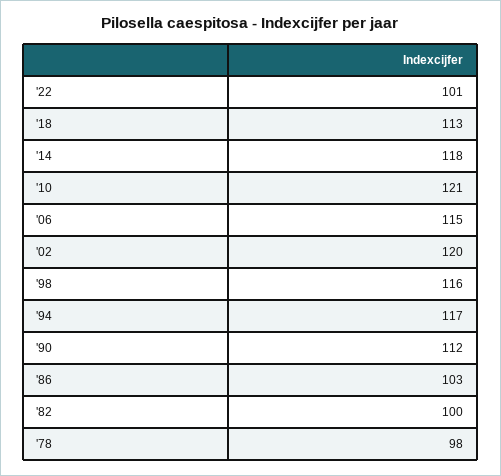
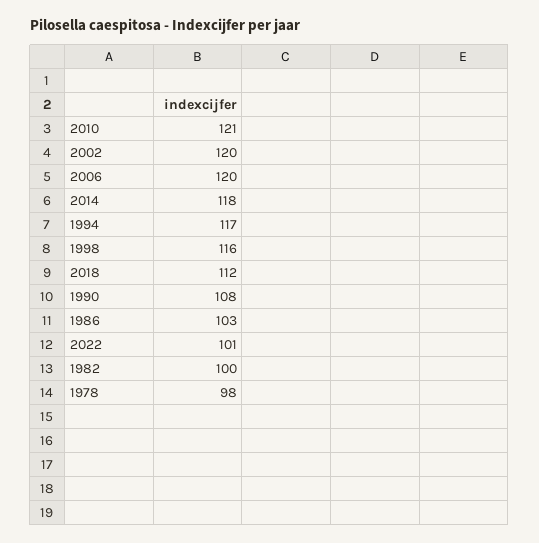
  {
    "'22": 101,
-   "'18": 113,
+   "'18": 112,
    "'14": 118,
    "'10": 121,
-   "'06": 115,
+   "'06": 120,
    "'02": 120,
    "'98": 116,
    "'94": 117,
-   "'90": 112,
+   "'90": 108,
    "'86": 103,
    "'82": 100,
    "'78": 98
  }

